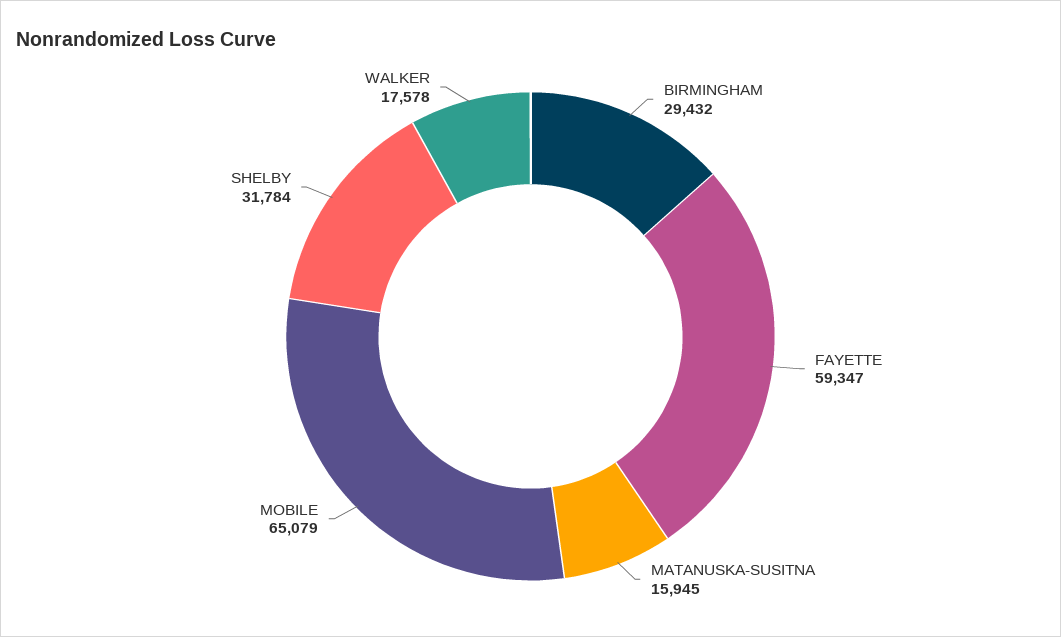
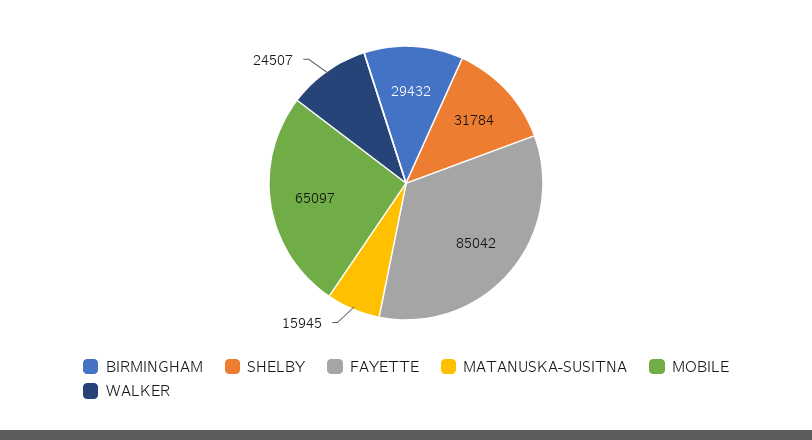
  {
    "BIRMINGHAM": 29432,
-   "FAYETTE": 59347,
+   "FAYETTE": 85042,
    "MATANUSKA-SUSITNA": 15945,
-   "MOBILE": 65079,
+   "MOBILE": 65097,
    "SHELBY": 31784,
-   "WALKER": 17578
+   "WALKER": 24507
  }

